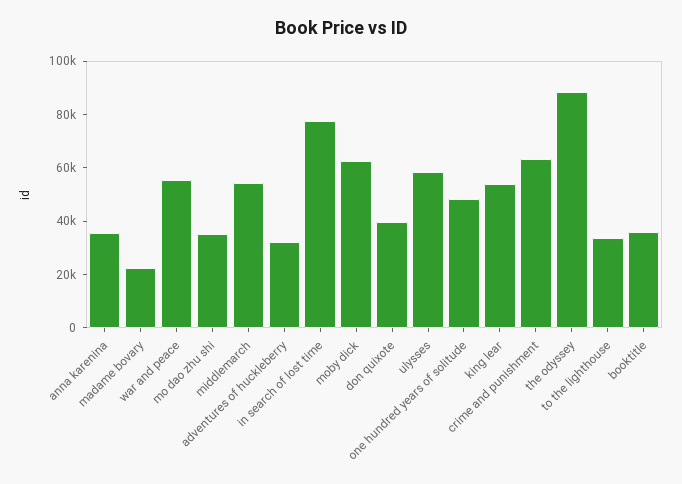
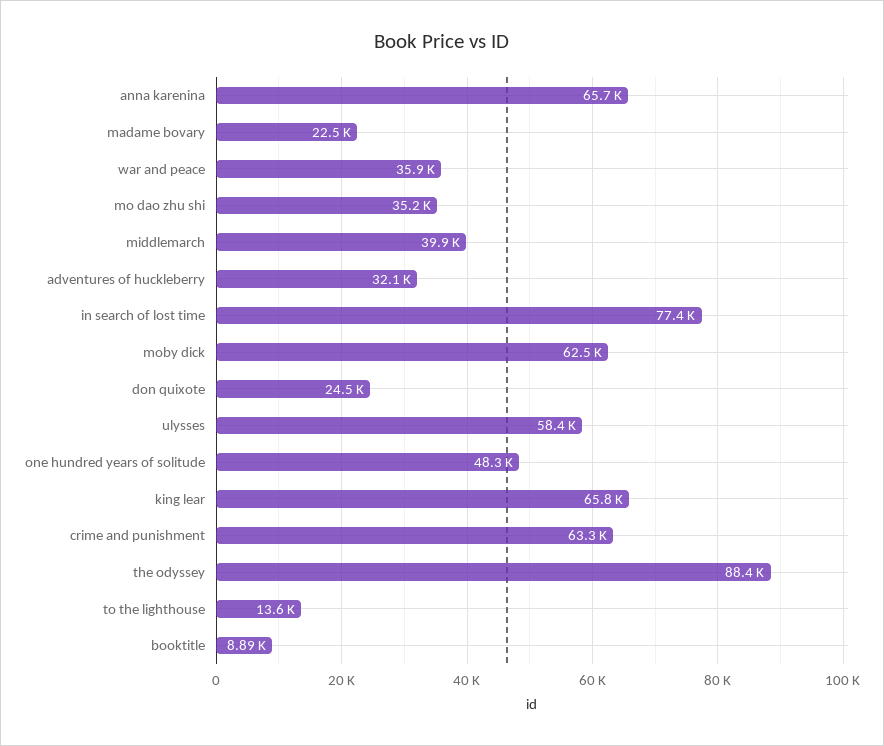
  {
-   "anna karenina": 35000,
+   "anna karenina": 65700,
    "madame bovary": 22500,
-   "war and peace": 55000,
+   "war and peace": 35900,
    "mo dao zhu shi": 35200,
-   "middlemarch": 55000,
+   "middlemarch": 39900,
    "adventures of huckleberry": 32100,
    "in search of lost time": 77400,
    "moby dick": 62500,
-   "don quixote": 40000,
+   "don quixote": 24500,
    "ulysses": 58400,
    "one hundred years of solitude": 48300,
-   "king lear": 55000,
+   "king lear": 65800,
    "crime and punishment": 63300,
    "the odyssey": 88400,
-   "to the lighthouse": 35000,
+   "to the lighthouse": 13600,
-   "booktitle": 35000
+   "booktitle": 8890
  }

